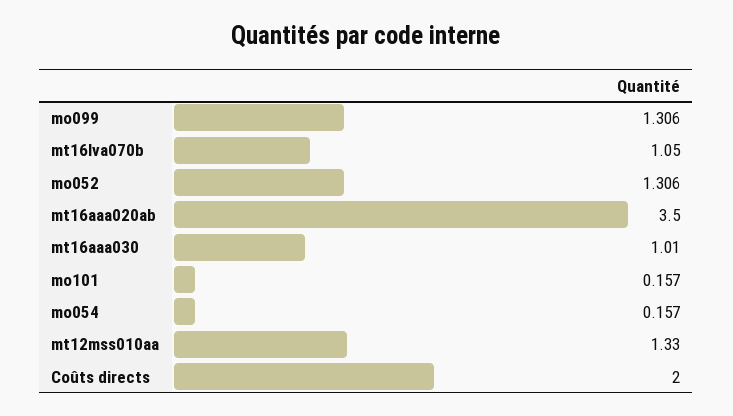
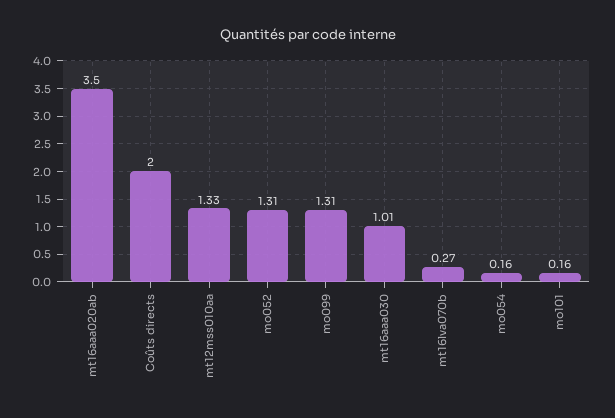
  {
    "mo099": 1.306,
-   "mt16lva070b": 1.05,
+   "mt16lva070b": 0.27,
    "mo052": 1.306,
    "mt16aaa020ab": 3.5,
    "mt16aaa030": 1.01,
    "mo101": 0.157,
    "mo054": 0.157,
    "mt12mss010aa": 1.33,
    "Coûts directs": 2
  }

